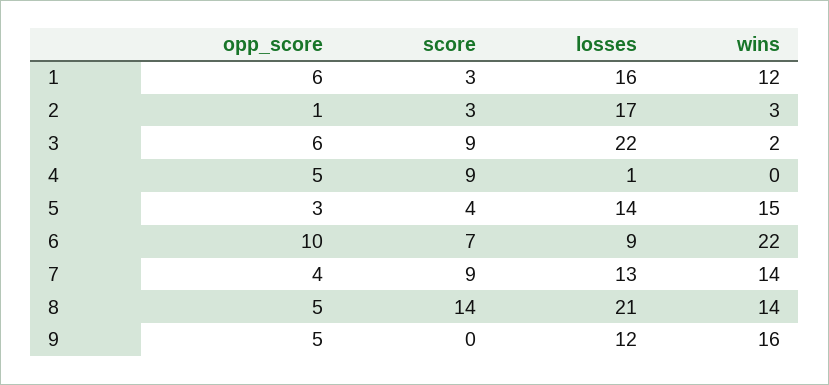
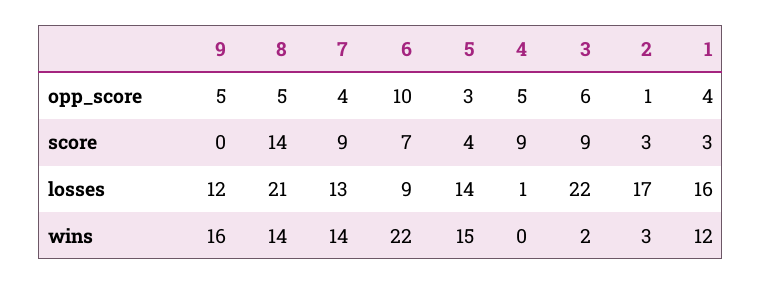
  {
    "opp_score": {
-     "1": 6,
+     "1": 4,
      "2": 1,
      "3": 6,
      "4": 5,
      "5": 3,
      "6": 10,
      "7": 4,
      "8": 5,
      "9": 5
    },
    "score": {
      "1": 3,
      "2": 3,
      "3": 9,
      "4": 9,
      "5": 4,
      "6": 7,
      "7": 9,
      "8": 14,
      "9": 0
    },
    "losses": {
      "1": 16,
      "2": 17,
      "3": 22,
      "4": 1,
      "5": 14,
      "6": 9,
      "7": 13,
      "8": 21,
      "9": 12
    },
    "wins": {
      "1": 12,
      "2": 3,
      "3": 2,
      "4": 0,
      "5": 15,
      "6": 22,
      "7": 14,
      "8": 14,
      "9": 16
    }
  }

